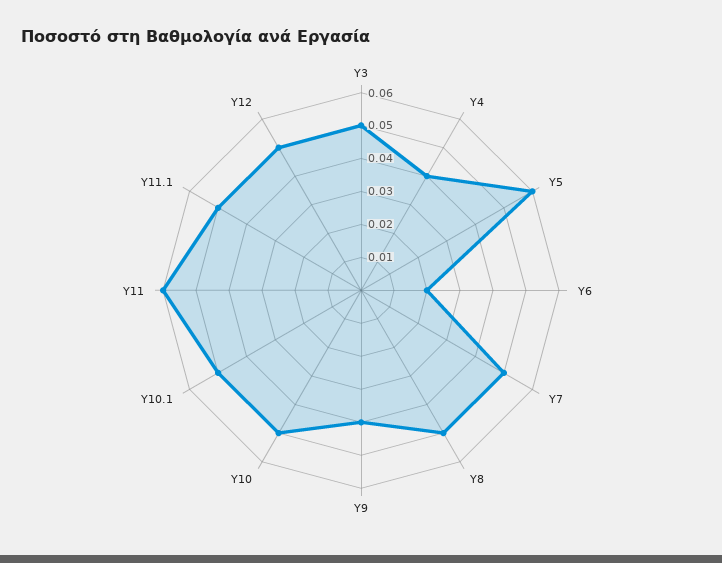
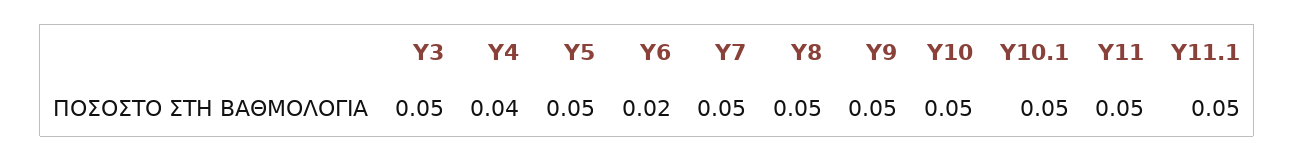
  {
    "Υ3": 0.05,
    "Υ4": 0.04,
-   "Υ5": 0.06,
+   "Υ5": 0.05,
    "Υ6": 0.02,
    "Υ7": 0.05,
    "Υ8": 0.05,
-   "Υ9": 0.04,
+   "Υ9": 0.05,
    "Υ10": 0.05,
    "Υ10.1": 0.05,
-   "Υ11": 0.06,
+   "Υ11": 0.05,
-   "Υ11.1": 0.05,
+   "Υ11.1": 0.05
-   "Υ12": 0.05
  }

